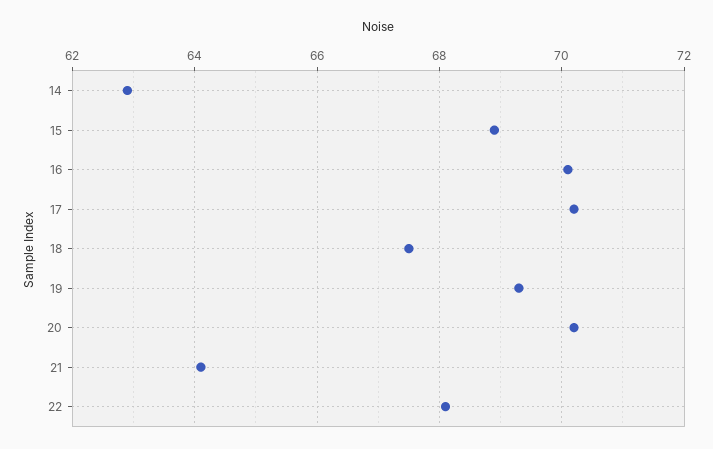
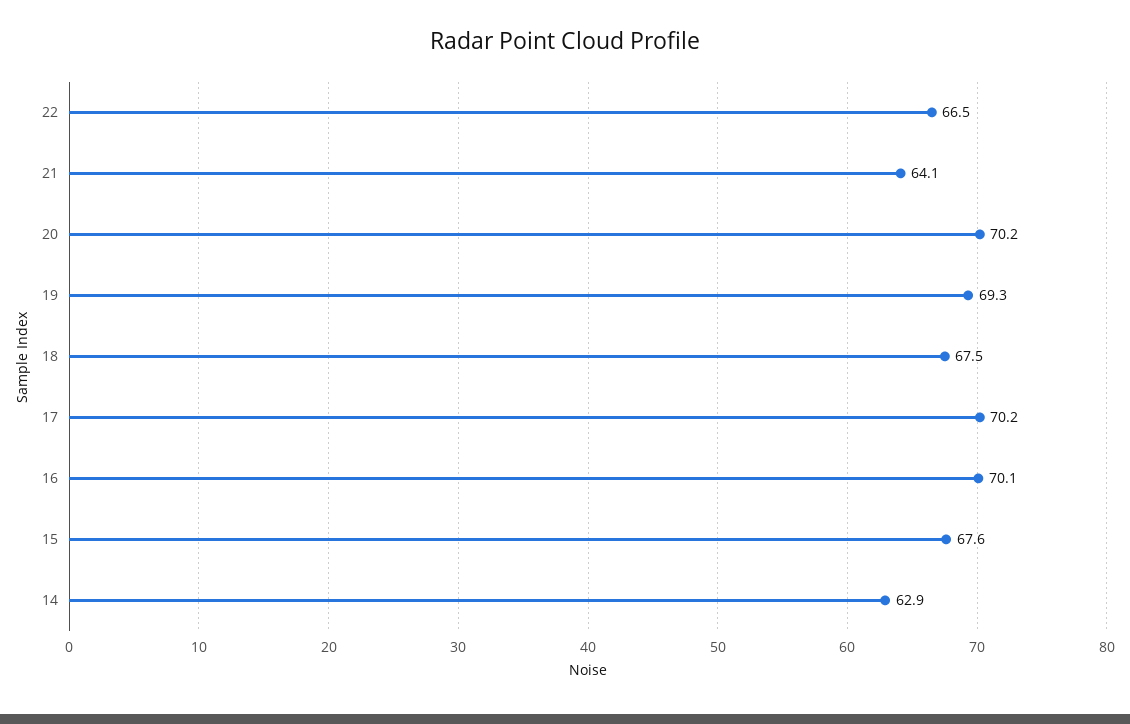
  {
    "14": 62.9,
-   "15": 69,
+   "15": 67.6,
    "16": 70.1,
    "17": 70.2,
    "18": 67.5,
    "19": 69.3,
    "20": 70.2,
    "21": 64.1,
-   "22": 68
+   "22": 66.5
  }

